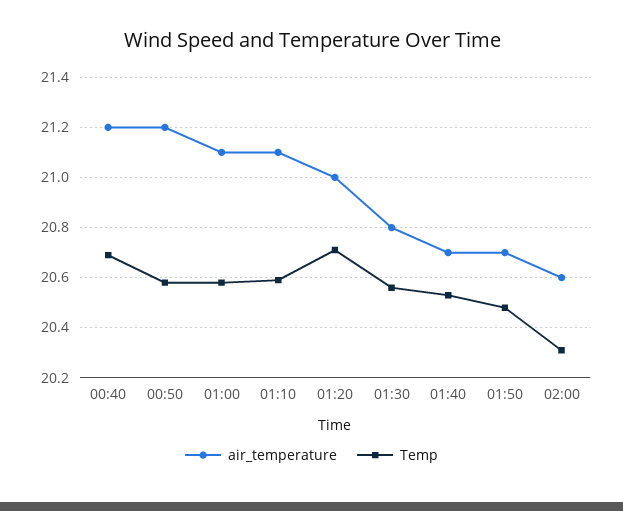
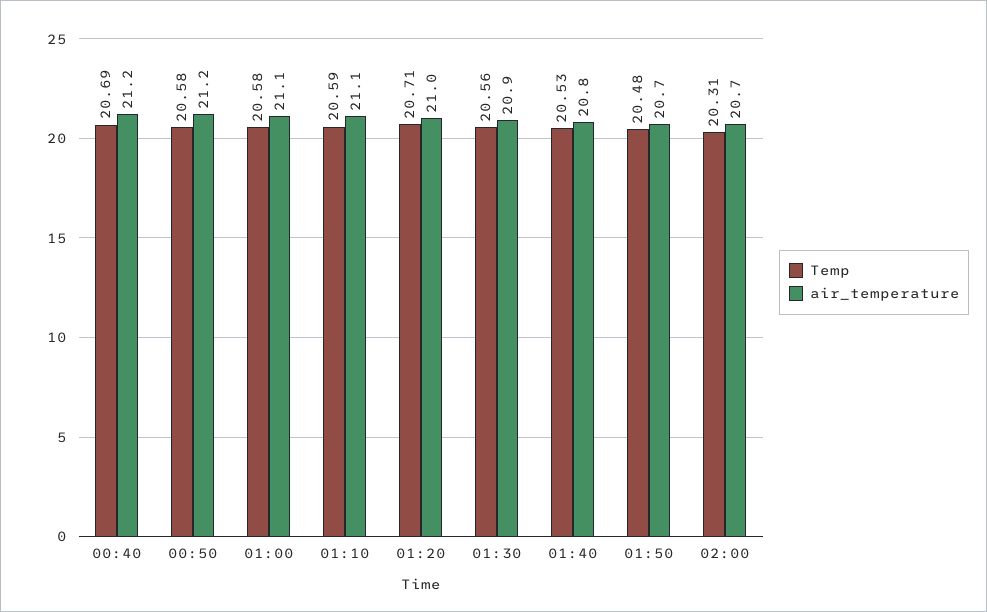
  {
    "air_temperature": {
      "00:40": 21.2,
      "00:50": 21.2,
      "01:00": 21.1,
      "01:10": 21.1,
      "01:20": 21,
-     "01:30": 20.8,
+     "01:30": 20.9,
-     "01:40": 20.7,
+     "01:40": 20.8,
      "01:50": 20.7,
-     "02:00": 20.6
+     "02:00": 20.7
    },
    "Temp": {
      "00:40": 20.69,
      "00:50": 20.58,
      "01:00": 20.58,
      "01:10": 20.59,
      "01:20": 20.71,
      "01:30": 20.56,
      "01:40": 20.53,
      "01:50": 20.48,
      "02:00": 20.31
    }
  }

